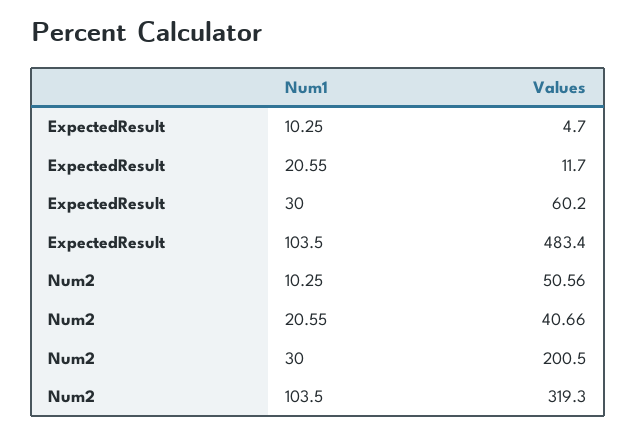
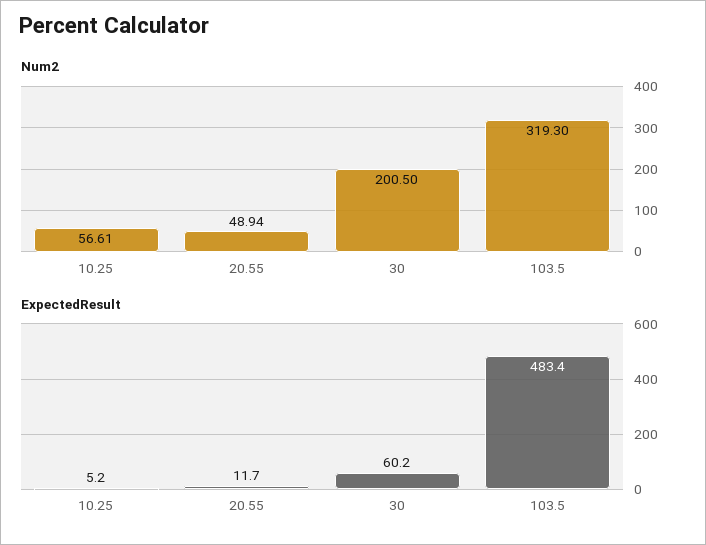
  {
    "ExpectedResult": {
-     "10.25": 4.7,
+     "10.25": 5.2,
      "20.55": 11.7,
      "30": 60.2,
      "103.5": 483.4
    },
    "Num2": {
-     "10.25": 50.56,
+     "10.25": 56.61,
-     "20.55": 40.66,
+     "20.55": 48.94,
      "30": 200.5,
      "103.5": 319.3
    }
  }

